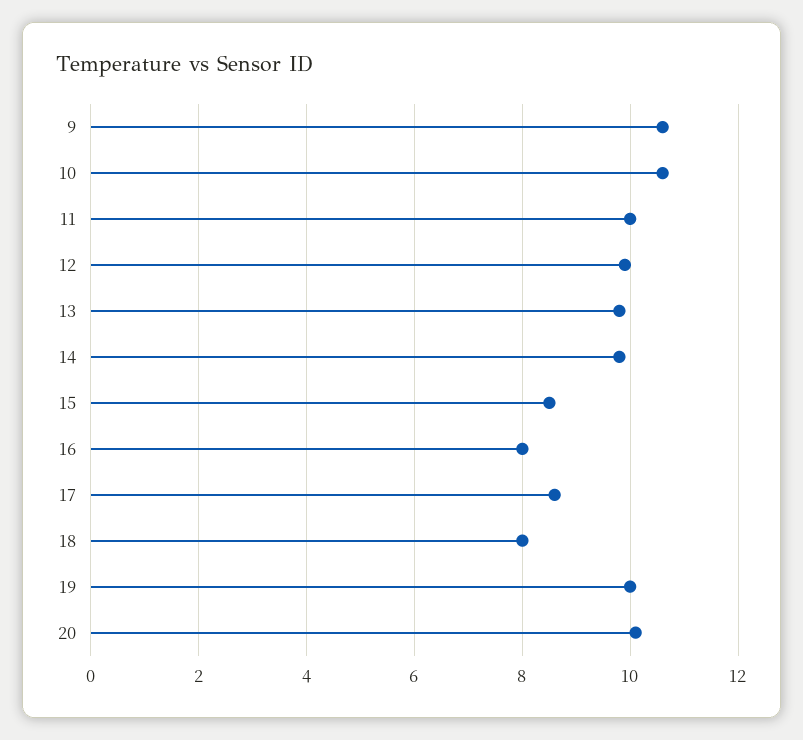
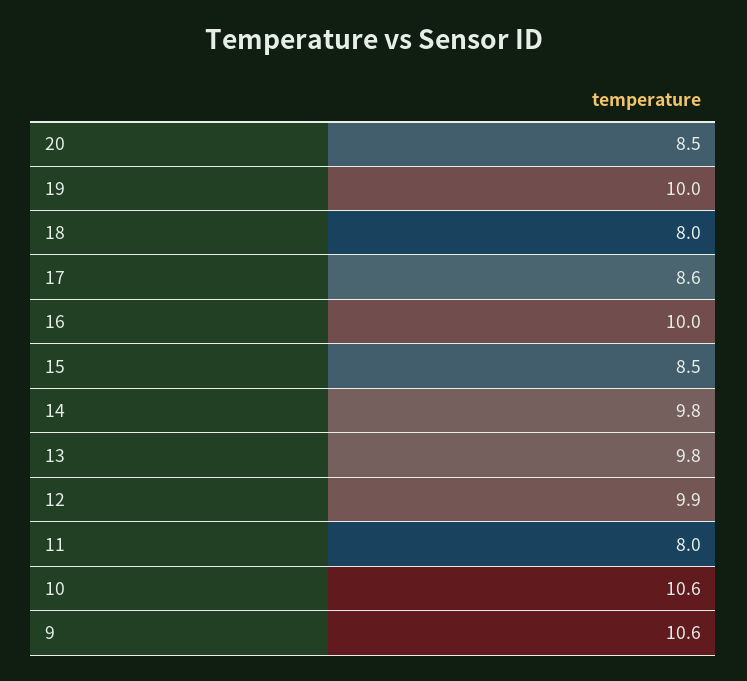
  {
    "9": 10.6,
    "10": 10.6,
-   "11": 10,
+   "11": 8,
    "12": 9.9,
    "13": 9.8,
    "14": 9.8,
    "15": 8.5,
-   "16": 8,
+   "16": 10,
    "17": 8.6,
    "18": 8,
    "19": 10,
-   "20": 10
+   "20": 8.5
  }

